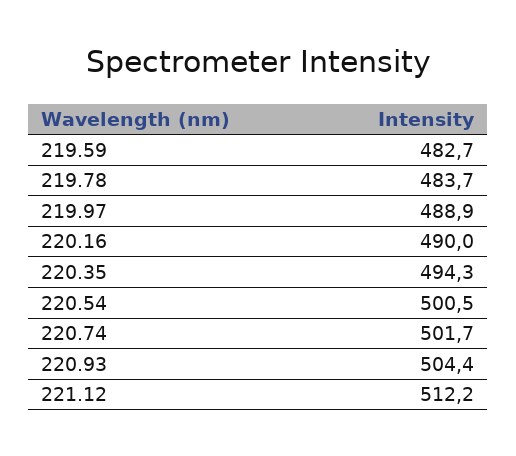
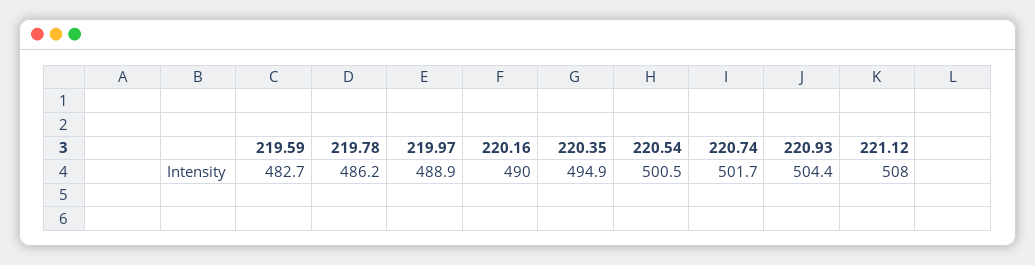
  {
    "219.59": 482.7,
-   "219.78": 483.7,
+   "219.78": 486.2,
    "219.97": 488.9,
    "220.16": 490,
-   "220.35": 494.3,
+   "220.35": 494.9,
    "220.54": 500.5,
    "220.74": 501.7,
    "220.93": 504.4,
-   "221.12": 512.2
+   "221.12": 508
  }

